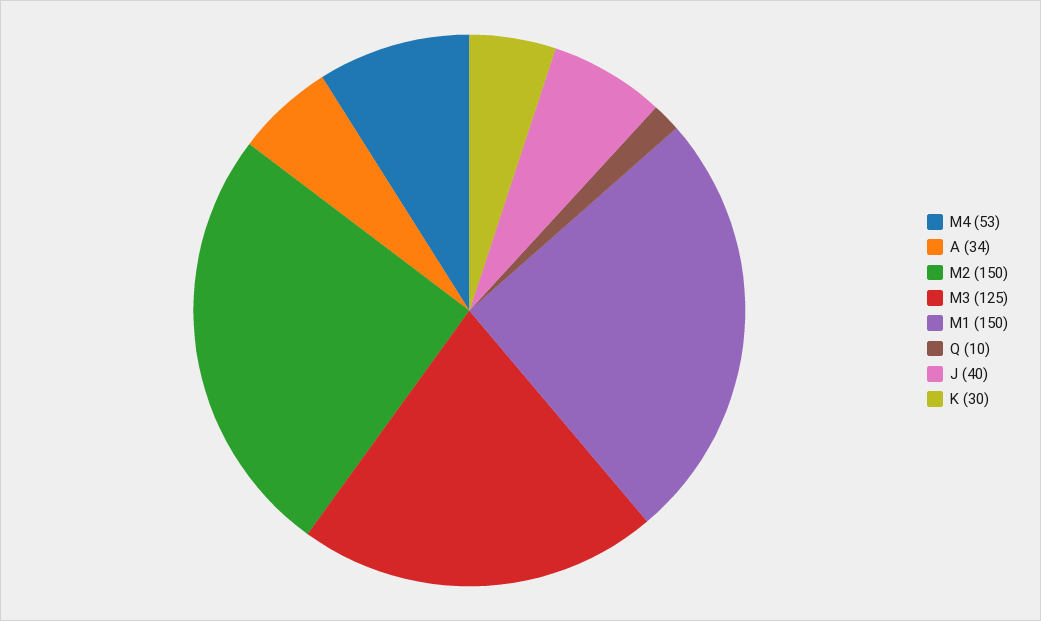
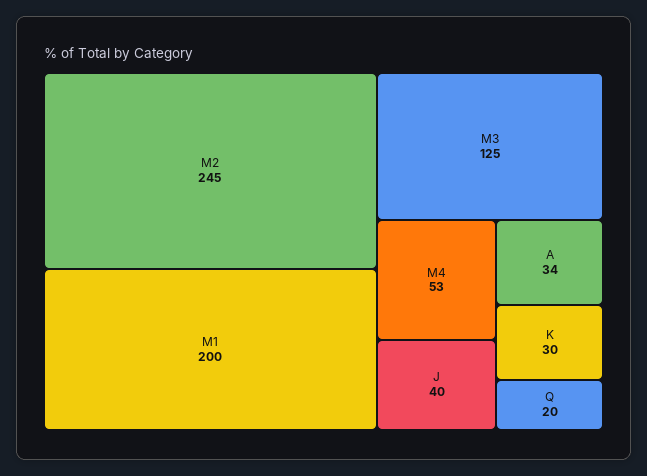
  {
    "M4": 53,
    "A": 34,
-   "M2": 150,
+   "M2": 245,
    "M3": 125,
-   "M1": 150,
+   "M1": 200,
-   "Q": 10,
+   "Q": 20,
    "J": 40,
    "K": 30
  }

